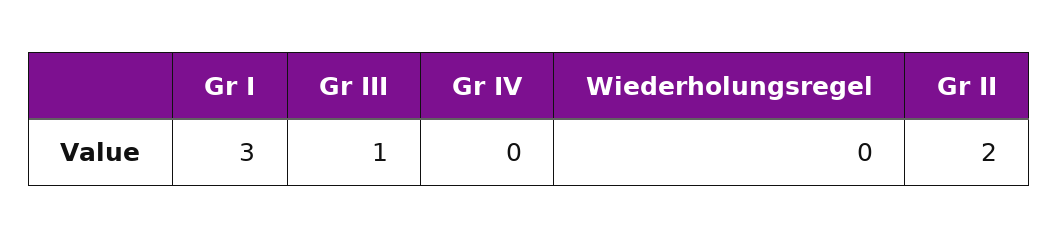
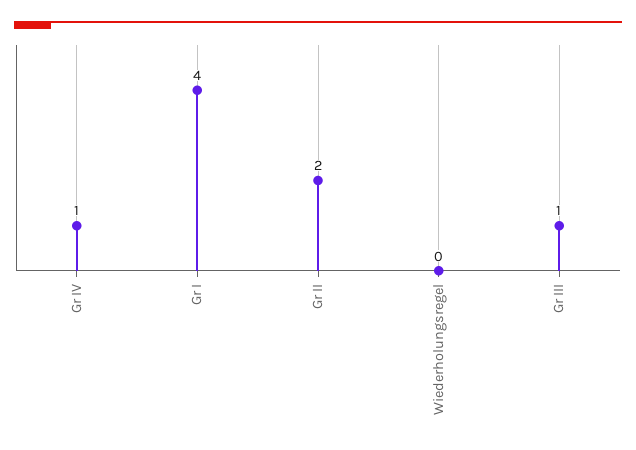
  {
-   "Gr I": 3,
+   "Gr I": 4,
    "Gr III": 1,
-   "Gr IV": 0,
+   "Gr IV": 1,
    "Wiederholungsregel": 0,
    "Gr II": 2
  }

